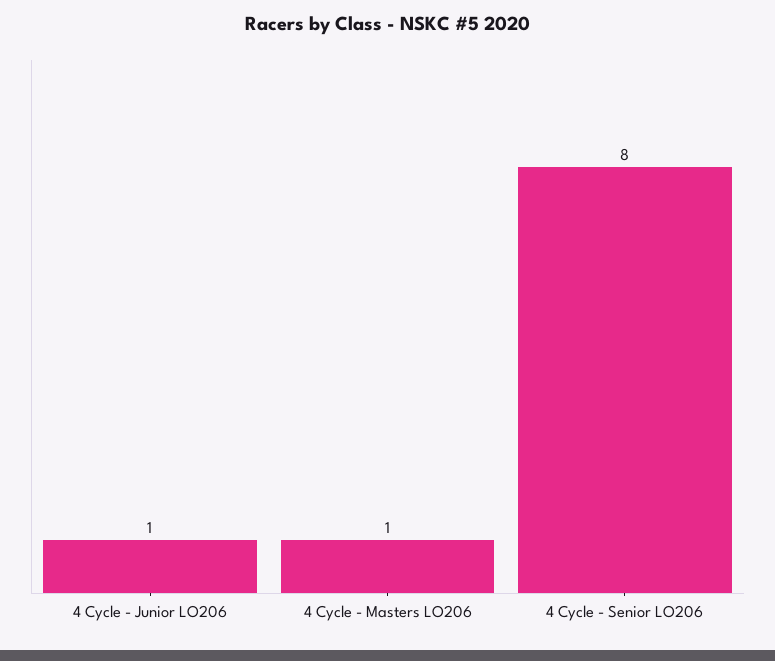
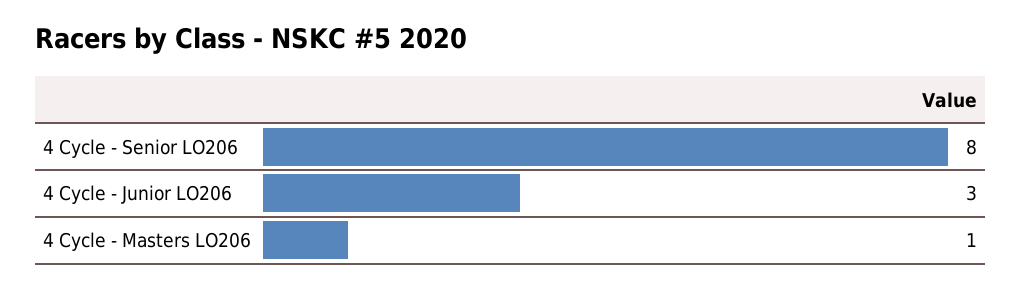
  {
-   "4 Cycle - Junior LO206": 1,
+   "4 Cycle - Junior LO206": 3,
    "4 Cycle - Masters LO206": 1,
    "4 Cycle - Senior LO206": 8
  }

